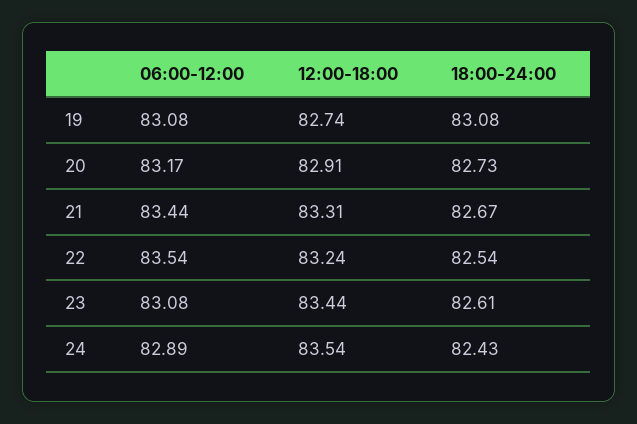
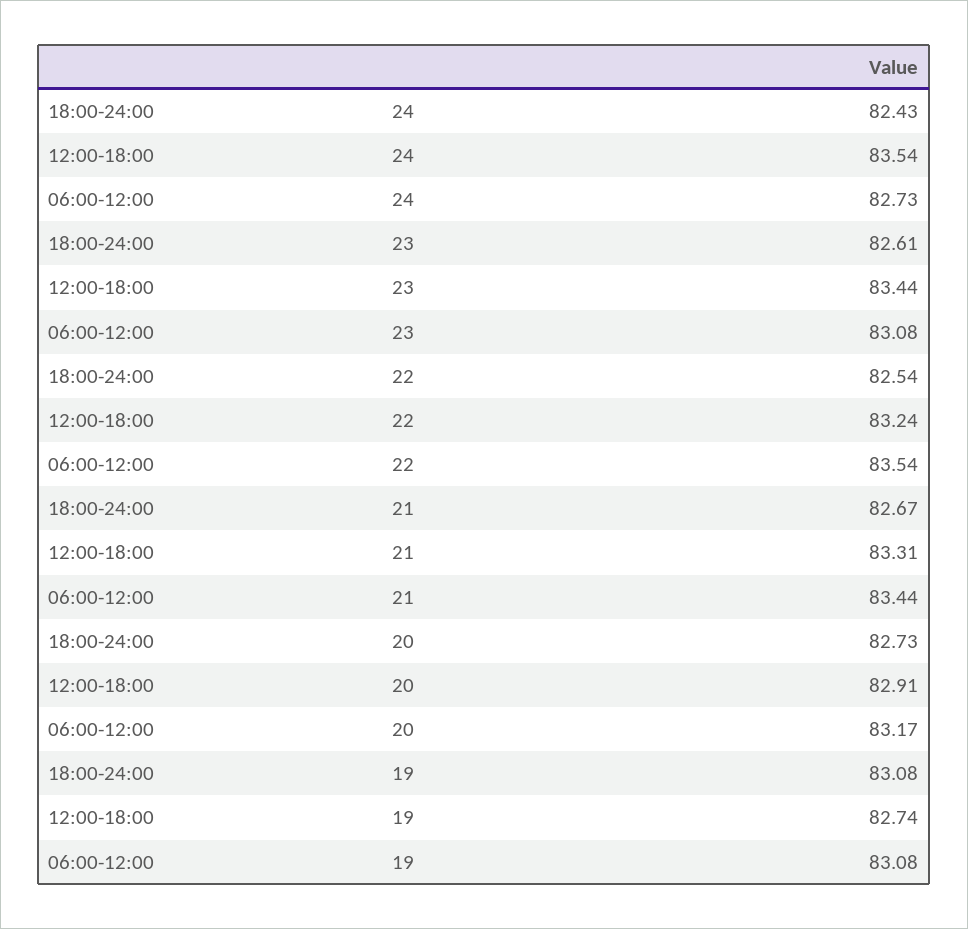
  {
    "06:00-12:00": {
      "19": 83.08,
      "20": 83.17,
      "21": 83.44,
      "22": 83.54,
      "23": 83.08,
-     "24": 82.89
+     "24": 82.73
    },
    "12:00-18:00": {
      "19": 82.74,
      "20": 82.91,
      "21": 83.31,
      "22": 83.24,
      "23": 83.44,
      "24": 83.54
    },
    "18:00-24:00": {
      "19": 83.08,
      "20": 82.73,
      "21": 82.67,
      "22": 82.54,
      "23": 82.61,
      "24": 82.43
    }
  }

